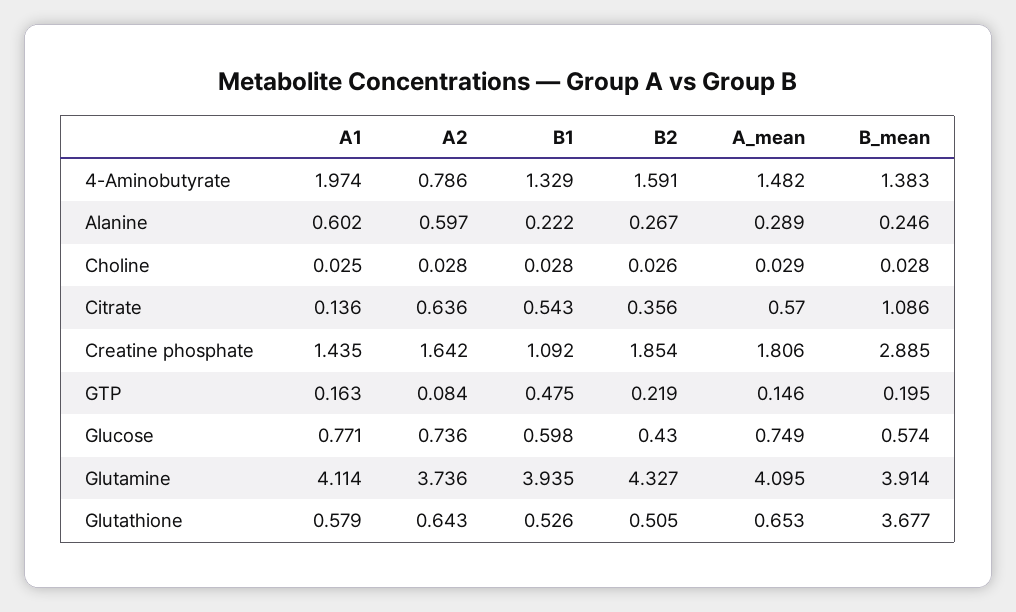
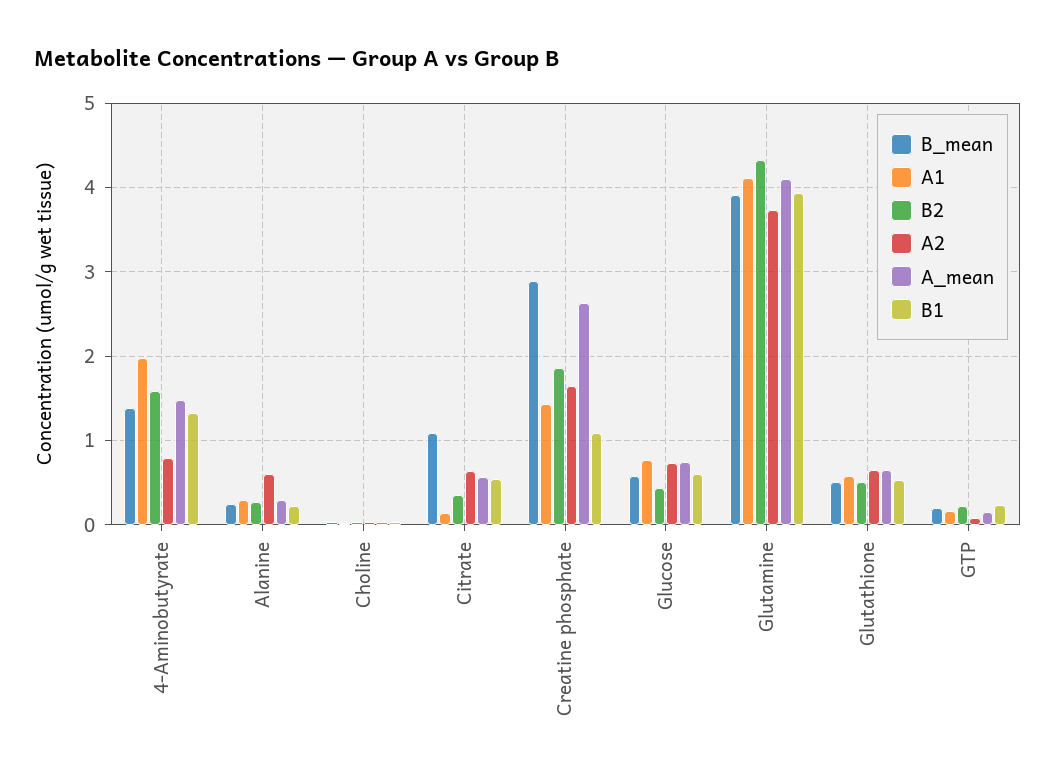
  {
    "A1": {
      "4-Aminobutyrate": 1.974,
-     "Alanine": 0.602,
+     "Alanine": 0.3,
      "Choline": 0.025,
      "Citrate": 0.136,
      "Creatine phosphate": 1.435,
      "GTP": 0.163,
      "Glucose": 0.771,
      "Glutamine": 4.114,
      "Glutathione": 0.579
    },
    "A2": {
      "4-Aminobutyrate": 0.786,
      "Alanine": 0.597,
      "Choline": 0.028,
      "Citrate": 0.636,
      "Creatine phosphate": 1.642,
      "GTP": 0.084,
      "Glucose": 0.736,
      "Glutamine": 3.736,
      "Glutathione": 0.643
    },
    "B1": {
      "4-Aminobutyrate": 1.329,
      "Alanine": 0.222,
      "Choline": 0.028,
      "Citrate": 0.543,
      "Creatine phosphate": 1.092,
-     "GTP": 0.475,
+     "GTP": 0.2,
      "Glucose": 0.598,
      "Glutamine": 3.935,
      "Glutathione": 0.526
    },
    "B2": {
      "4-Aminobutyrate": 1.591,
      "Alanine": 0.267,
      "Choline": 0.026,
      "Citrate": 0.356,
      "Creatine phosphate": 1.854,
      "GTP": 0.219,
      "Glucose": 0.43,
      "Glutamine": 4.327,
      "Glutathione": 0.505
    },
    "A_mean": {
      "4-Aminobutyrate": 1.482,
      "Alanine": 0.289,
      "Choline": 0.029,
      "Citrate": 0.57,
-     "Creatine phosphate": 1.806,
+     "Creatine phosphate": 2.6,
      "GTP": 0.146,
      "Glucose": 0.749,
      "Glutamine": 4.095,
      "Glutathione": 0.653
    },
    "B_mean": {
      "4-Aminobutyrate": 1.383,
      "Alanine": 0.246,
      "Choline": 0.028,
      "Citrate": 1.086,
      "Creatine phosphate": 2.885,
      "GTP": 0.195,
      "Glucose": 0.574,
      "Glutamine": 3.914,
-     "Glutathione": 3.677
+     "Glutathione": 0.5
    }
  }

